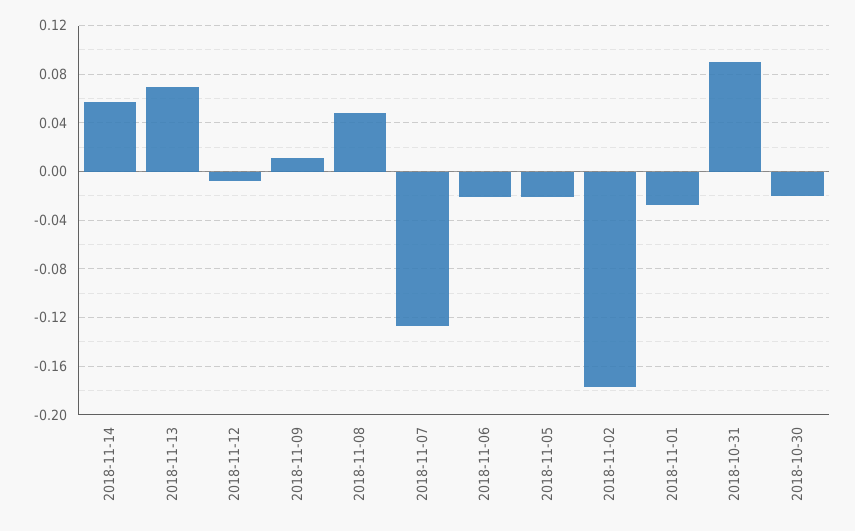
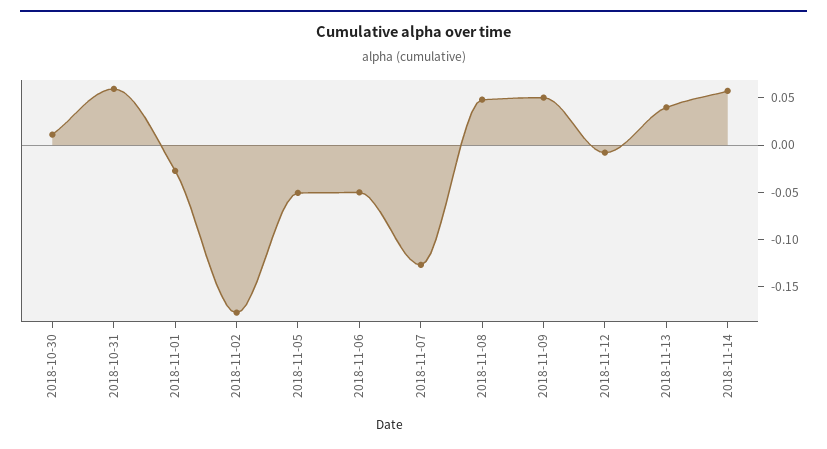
  {
    "2018-11-14": 0.055,
-   "2018-11-13": 0.07,
+   "2018-11-13": 0.04,
    "2018-11-12": -0.01,
-   "2018-11-09": 0.01,
+   "2018-11-09": 0.05,
    "2018-11-08": 0.05,
    "2018-11-07": -0.125,
-   "2018-11-06": -0.02,
+   "2018-11-06": -0.05,
-   "2018-11-05": -0.02,
+   "2018-11-05": -0.05,
    "2018-11-02": -0.18,
    "2018-11-01": -0.025,
-   "2018-10-31": 0.09,
+   "2018-10-31": 0.06,
-   "2018-10-30": -0.02
+   "2018-10-30": 0.01
  }

